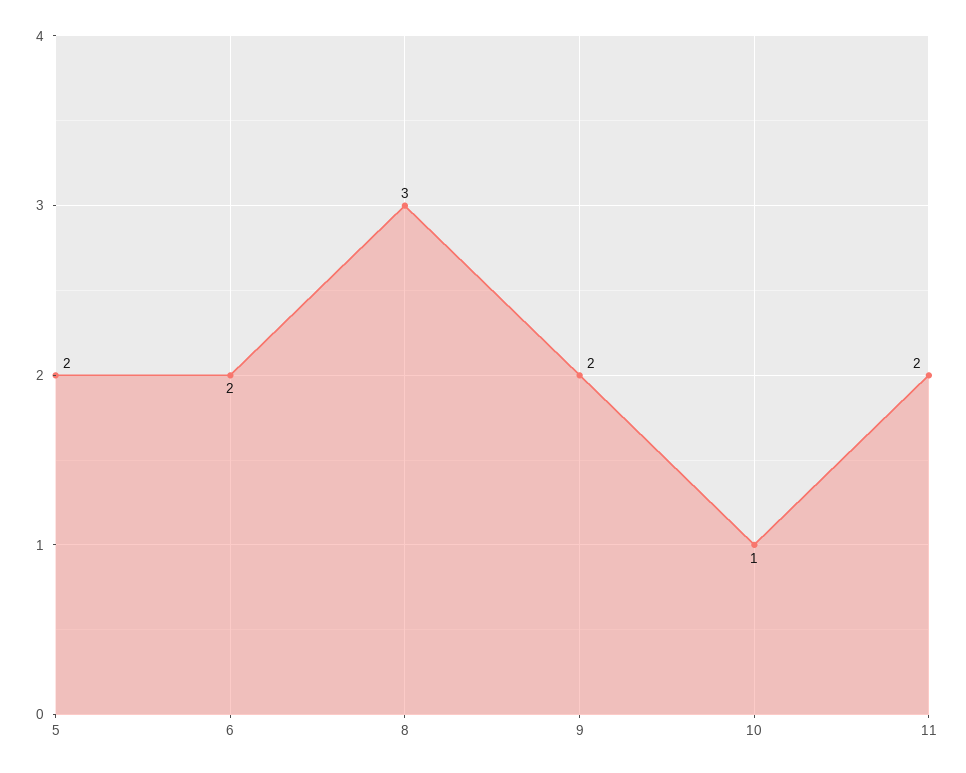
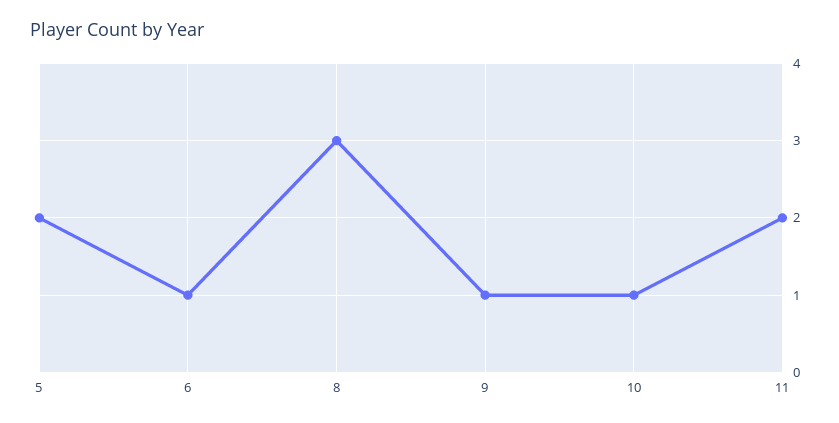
  {
    "5": 2,
-   "6": 2,
+   "6": 1,
    "8": 3,
-   "9": 2,
+   "9": 1,
    "10": 1,
    "11": 2
  }

